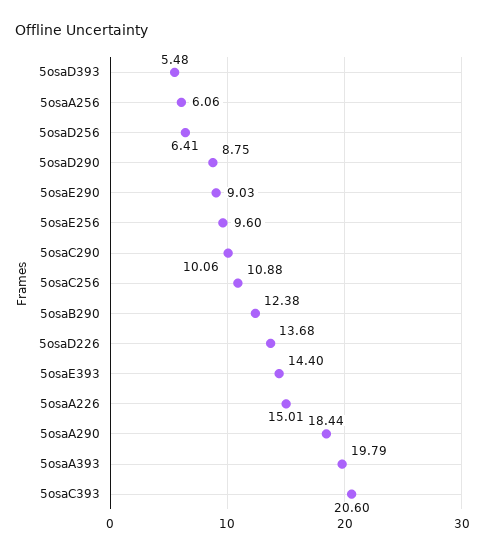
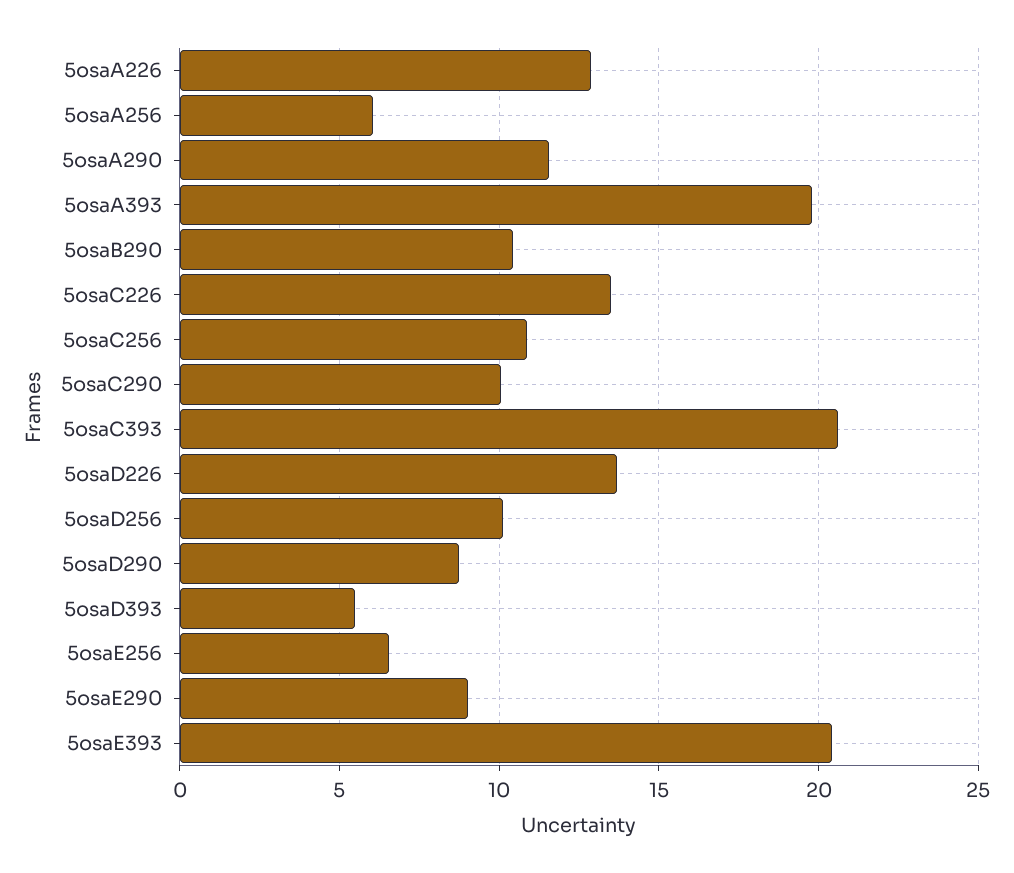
  {
    "5osaD393": 5.48,
    "5osaA256": 6.06,
-   "5osaD256": 6.41,
+   "5osaD256": 10,
    "5osaD290": 8.75,
    "5osaE290": 9.03,
-   "5osaE256": 9.6,
+   "5osaE256": 6.5,
    "5osaC290": 10.06,
    "5osaC256": 10.88,
-   "5osaB290": 12.38,
+   "5osaB290": 10.5,
    "5osaD226": 13.68,
-   "5osaE393": 14.4,
+   "5osaE393": 20.5,
-   "5osaA226": 15.01,
+   "5osaA226": 13,
-   "5osaA290": 18.44,
+   "5osaA290": 11.5,
    "5osaA393": 19.79,
-   "5osaC393": 20.6
+   "5osaC393": 20.6,
+   "5osaC226": 13.5
  }

